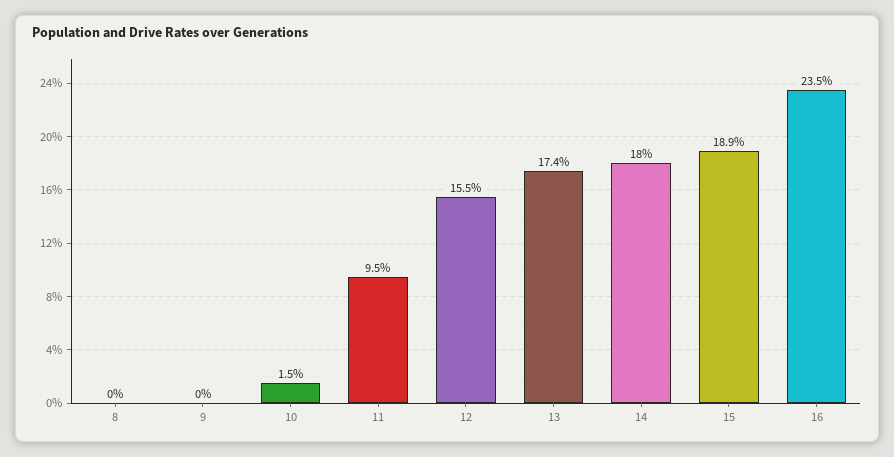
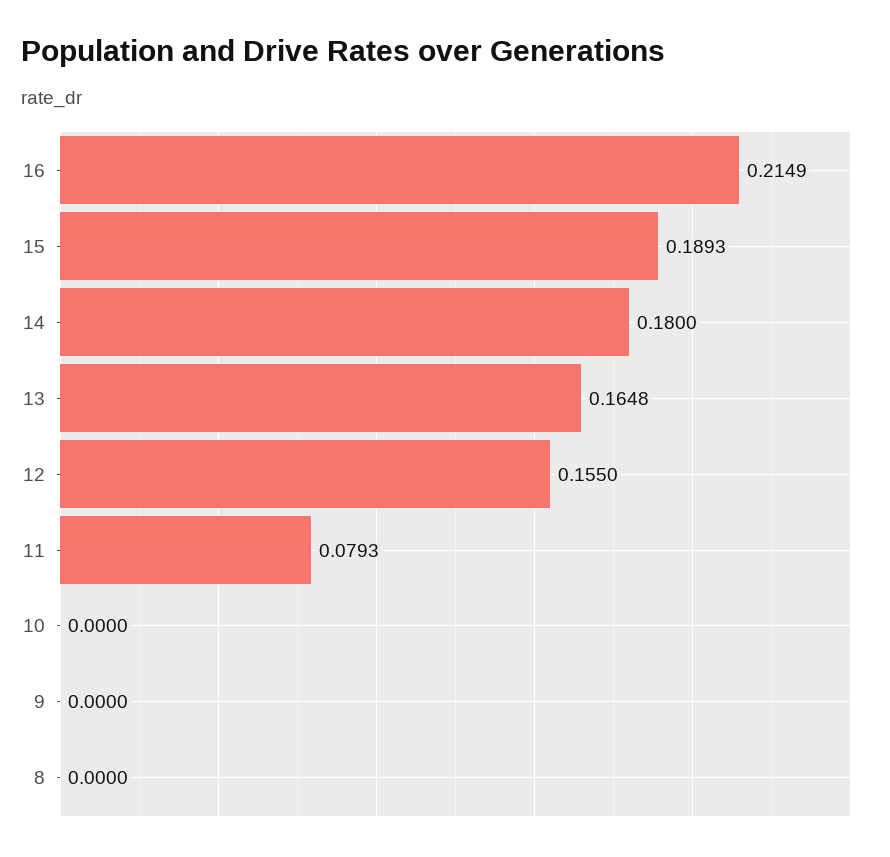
  {
    "8": 0,
    "9": 0,
-   "10": 0.015,
+   "10": 0,
-   "11": 0.095,
+   "11": 0.0793,
    "12": 0.155,
-   "13": 0.174,
+   "13": 0.1648,
    "14": 0.18,
    "15": 0.1893,
-   "16": 0.235
+   "16": 0.2149
  }

